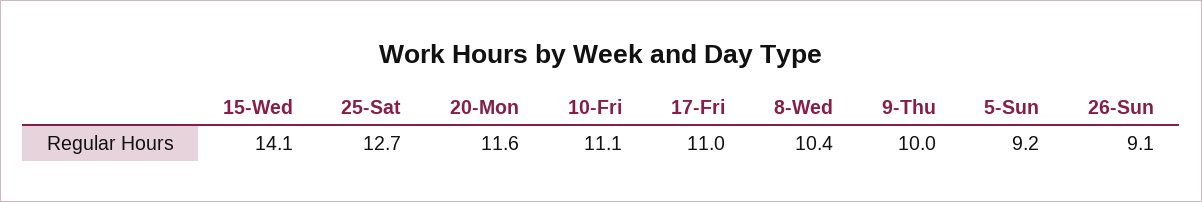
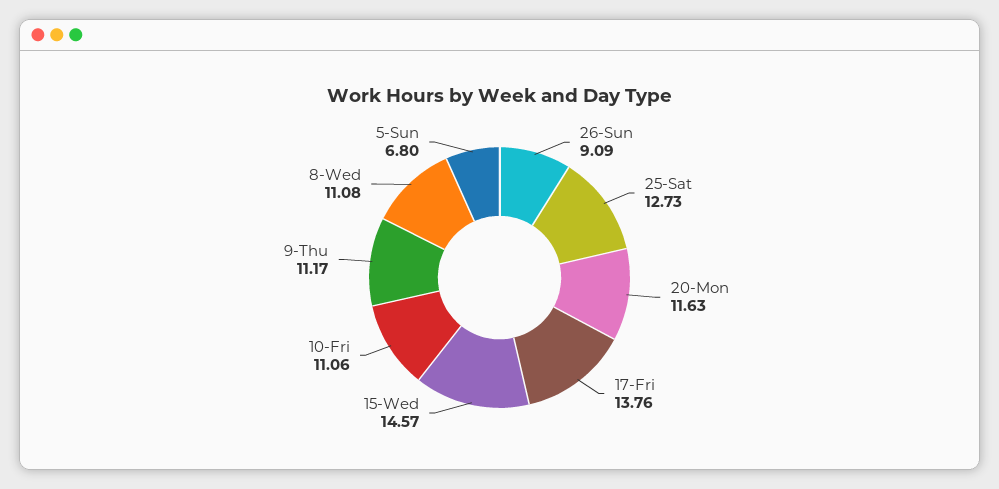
  {
-   "15-Wed": 14.1,
+   "15-Wed": 14.57,
    "25-Sat": 12.73,
    "20-Mon": 11.63,
    "10-Fri": 11.06,
-   "17-Fri": 11,
+   "17-Fri": 13.76,
-   "8-Wed": 10.4,
+   "8-Wed": 11.08,
-   "9-Thu": 10,
+   "9-Thu": 11.17,
-   "5-Sun": 9.2,
+   "5-Sun": 6.8,
    "26-Sun": 9.09
  }

